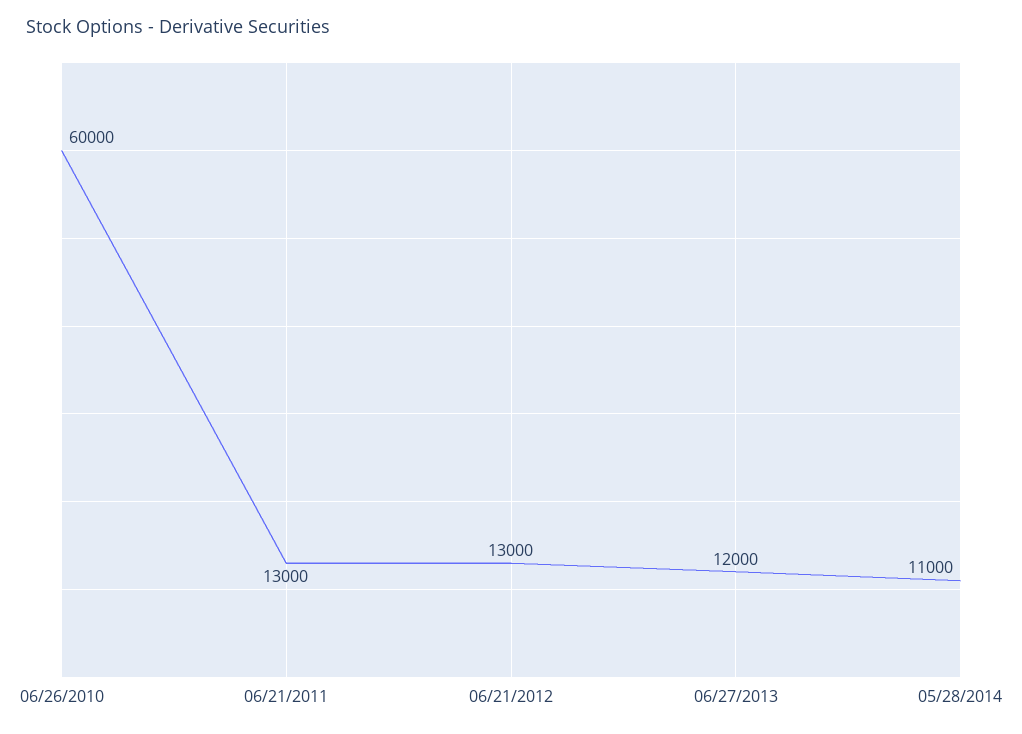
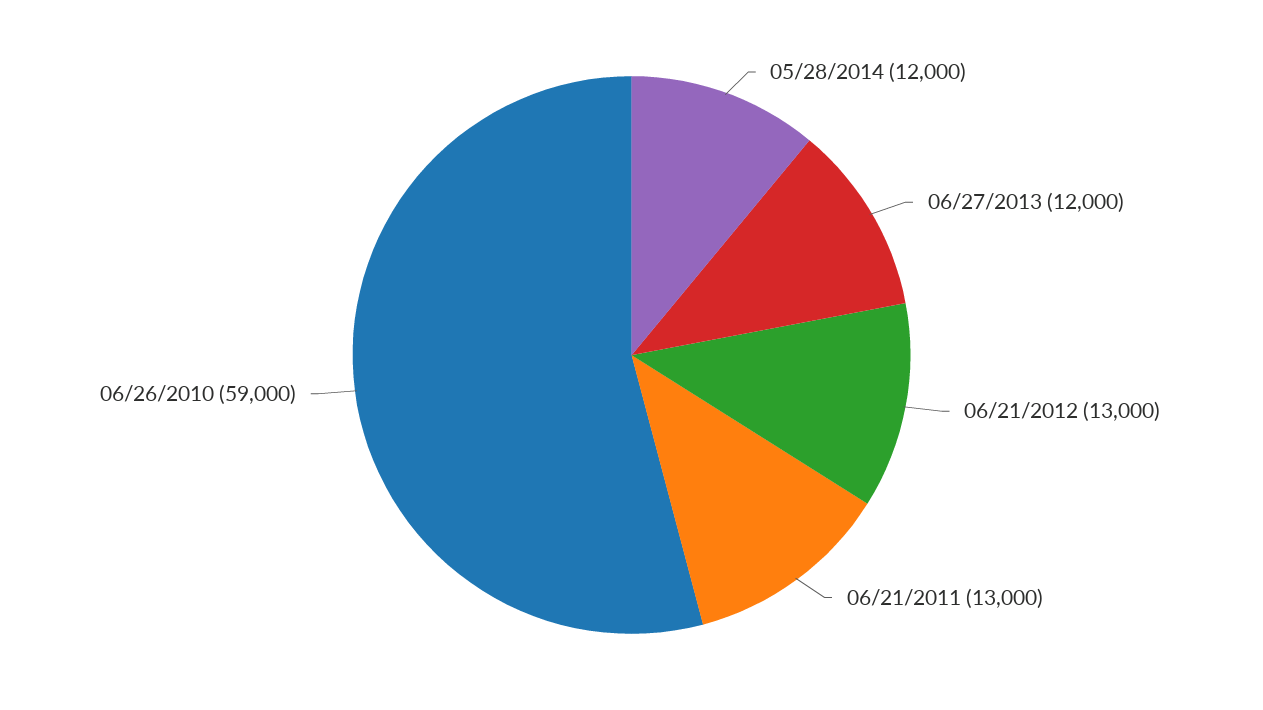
  {
-   "06/26/2010": 60000,
+   "06/26/2010": 59000,
    "06/21/2011": 13000,
    "06/21/2012": 13000,
    "06/27/2013": 12000,
-   "05/28/2014": 11000
+   "05/28/2014": 12000
  }

